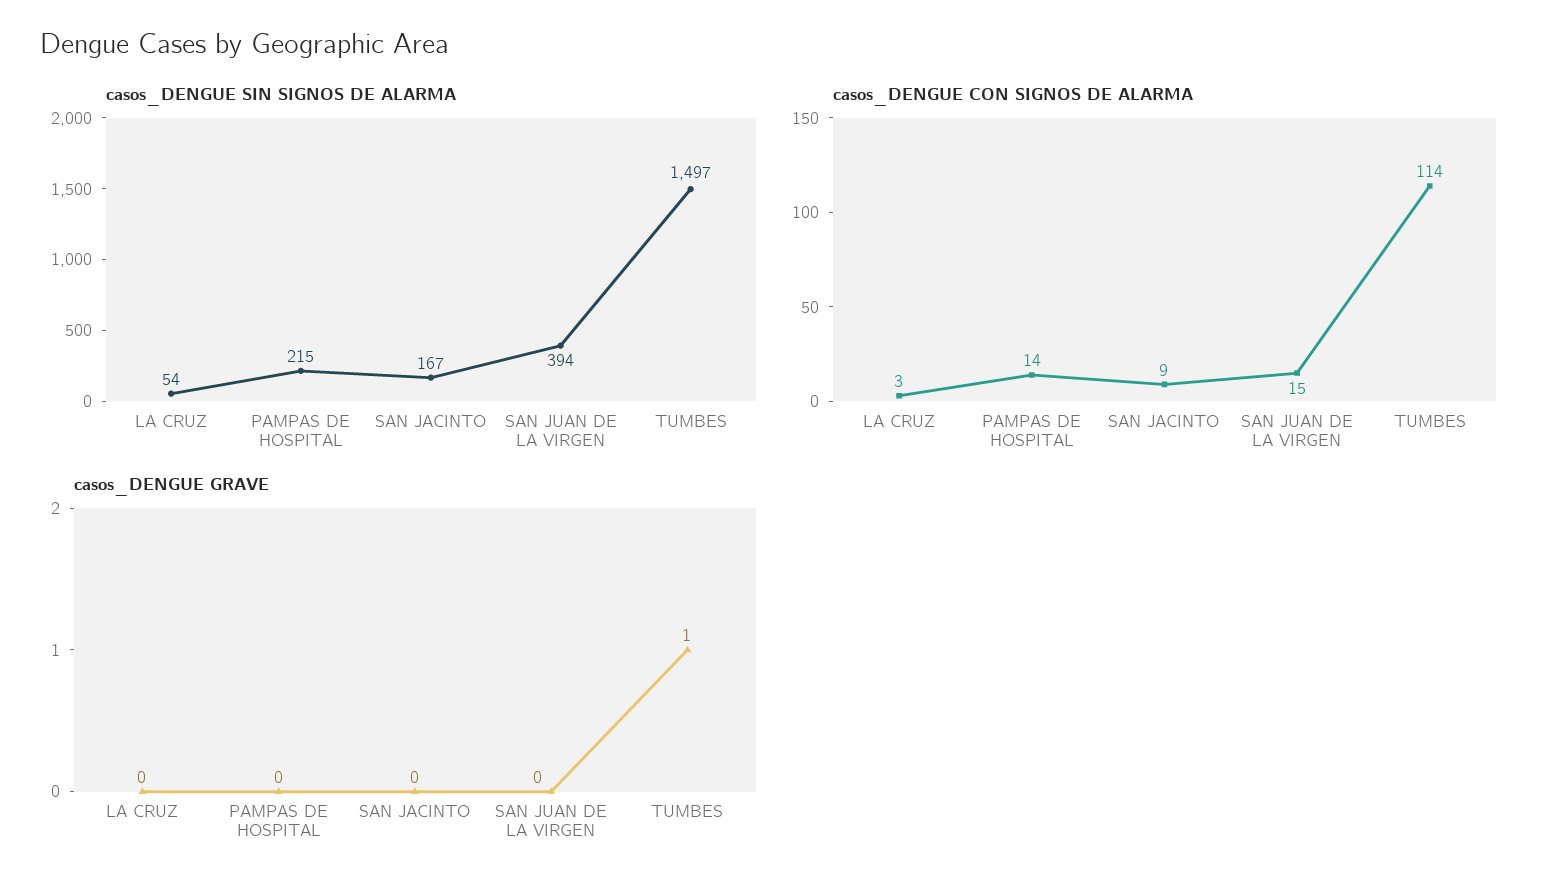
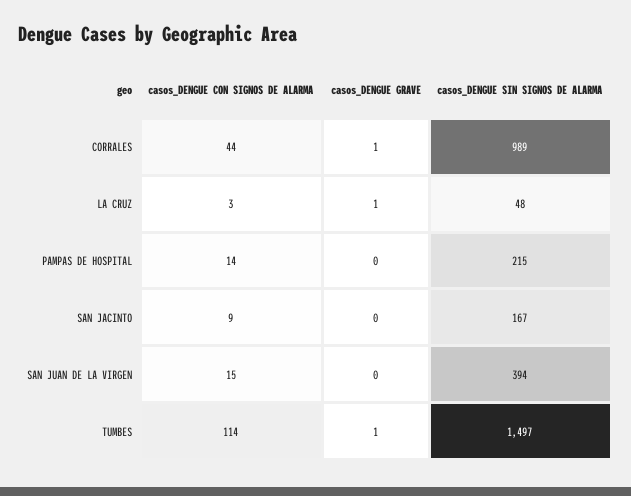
  {
    "casos_DENGUE SIN SIGNOS DE ALARMA": {
-     "LA CRUZ": 54,
+     "LA CRUZ": 48,
      "PAMPAS DE HOSPITAL": 215,
      "SAN JACINTO": 167,
      "SAN JUAN DE LA VIRGEN": 394,
-     "TUMBES": 1497
+     "TUMBES": 1497,
+     "CORRALES": 989
    },
    "casos_DENGUE CON SIGNOS DE ALARMA": {
      "LA CRUZ": 3,
      "PAMPAS DE HOSPITAL": 14,
      "SAN JACINTO": 9,
      "SAN JUAN DE LA VIRGEN": 15,
-     "TUMBES": 114
+     "TUMBES": 114,
+     "CORRALES": 44
    },
    "casos_DENGUE GRAVE": {
-     "LA CRUZ": 0,
+     "LA CRUZ": 1,
      "PAMPAS DE HOSPITAL": 0,
      "SAN JACINTO": 0,
      "SAN JUAN DE LA VIRGEN": 0,
-     "TUMBES": 1
+     "TUMBES": 1,
+     "CORRALES": 1
    }
  }

